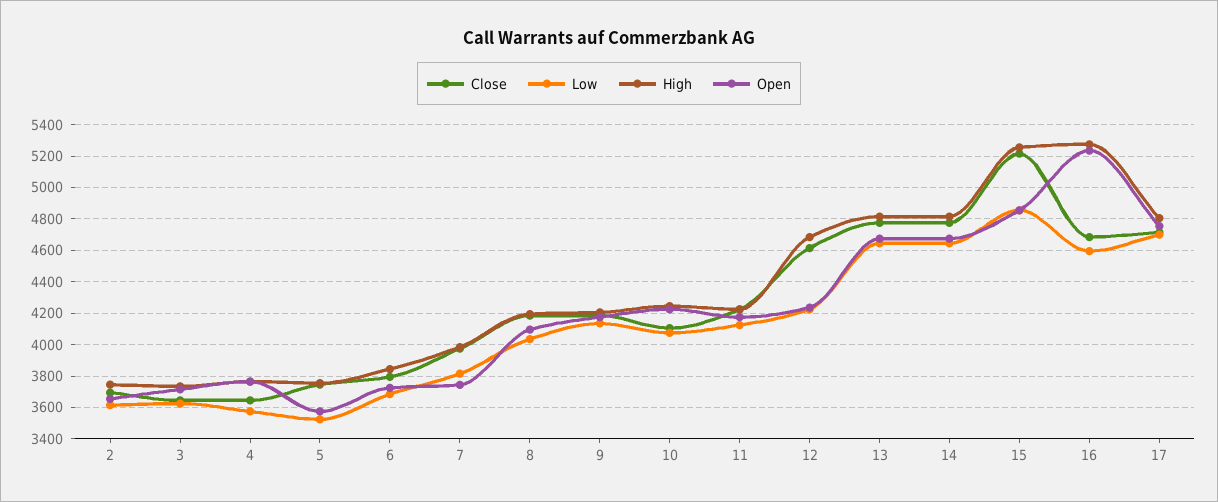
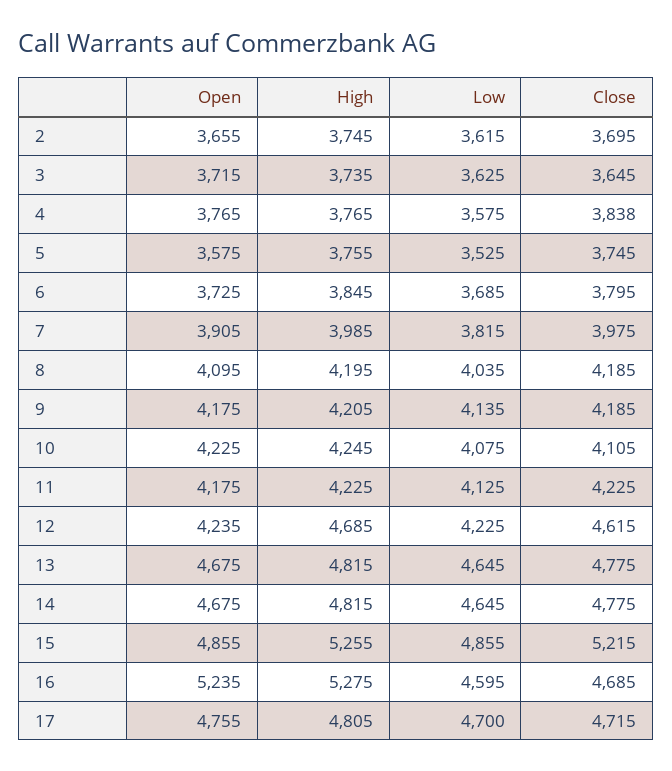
  {
    "Close": {
      "2": 3695,
      "3": 3645,
-     "4": 3650,
+     "4": 3838,
      "5": 3745,
      "6": 3795,
      "7": 3975,
      "8": 4185,
      "9": 4185,
      "10": 4105,
      "11": 4225,
      "12": 4615,
      "13": 4775,
      "14": 4775,
      "15": 5215,
      "16": 4685,
      "17": 4715
    },
    "Low": {
      "2": 3615,
      "3": 3625,
      "4": 3575,
      "5": 3525,
      "6": 3685,
      "7": 3815,
      "8": 4035,
      "9": 4135,
      "10": 4075,
      "11": 4125,
      "12": 4225,
      "13": 4645,
      "14": 4645,
      "15": 4855,
      "16": 4595,
      "17": 4700
    },
    "High": {
      "2": 3745,
      "3": 3735,
      "4": 3765,
      "5": 3755,
      "6": 3845,
      "7": 3985,
      "8": 4195,
      "9": 4205,
      "10": 4245,
      "11": 4225,
      "12": 4685,
      "13": 4815,
      "14": 4815,
      "15": 5255,
      "16": 5275,
      "17": 4805
    },
    "Open": {
      "2": 3655,
      "3": 3715,
      "4": 3765,
      "5": 3575,
      "6": 3725,
-     "7": 3750,
+     "7": 3905,
      "8": 4095,
      "9": 4175,
      "10": 4225,
      "11": 4175,
      "12": 4235,
      "13": 4675,
      "14": 4675,
      "15": 4855,
      "16": 5235,
      "17": 4755
    }
  }

